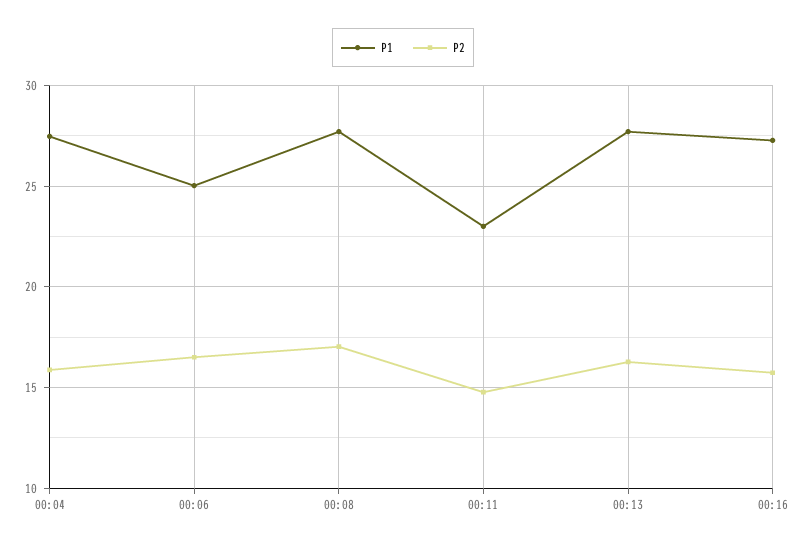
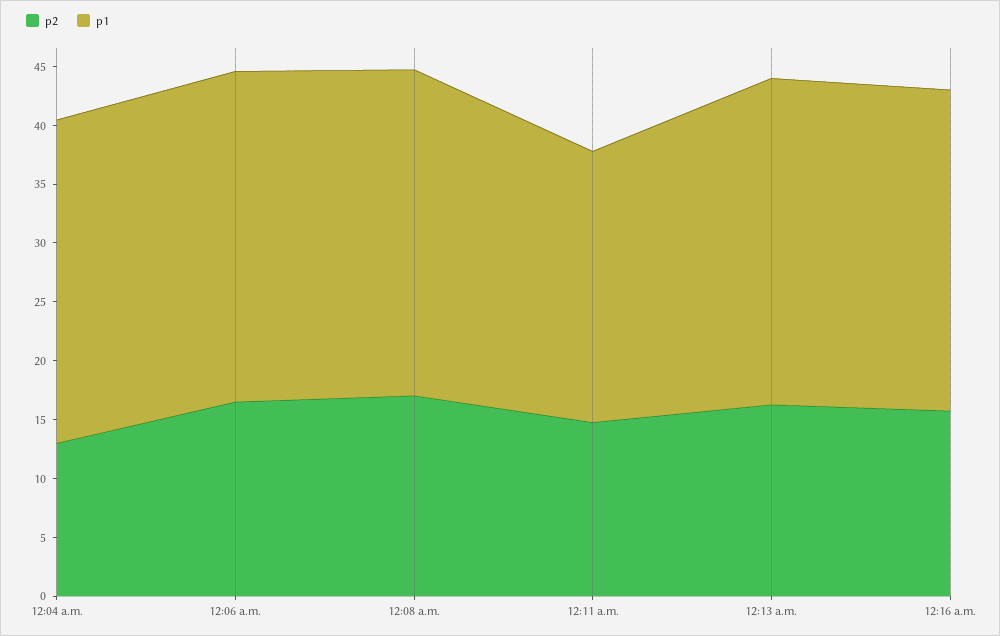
  {
    "P1": {
      "00:04": 27.5,
-     "00:06": 25,
+     "00:06": 28,
      "00:08": 27.5,
      "00:11": 23,
      "00:13": 27.5,
      "00:16": 27.5
    },
    "P2": {
-     "00:04": 16,
+     "00:04": 13,
      "00:06": 16.5,
      "00:08": 17,
      "00:11": 15,
      "00:13": 16.5,
      "00:16": 15.5
    }
  }

